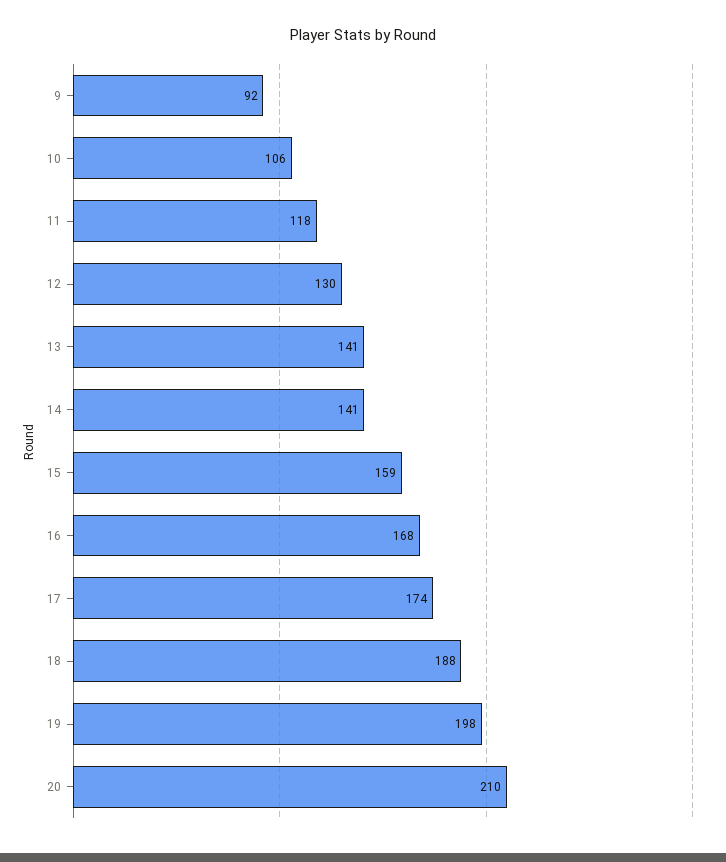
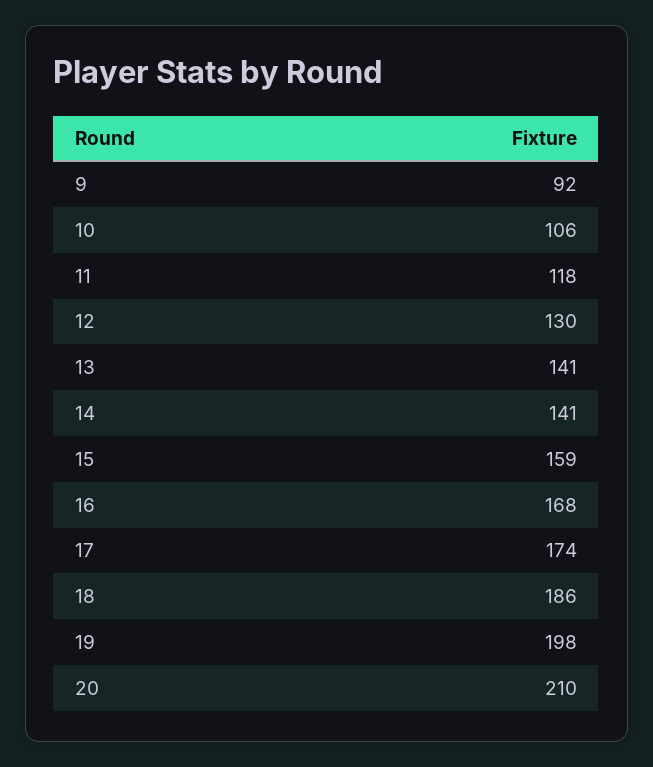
  {
    "9": 92,
    "10": 106,
    "11": 118,
    "12": 130,
    "13": 141,
    "14": 141,
    "15": 159,
    "16": 168,
    "17": 174,
-   "18": 188,
+   "18": 186,
    "19": 198,
    "20": 210
  }

